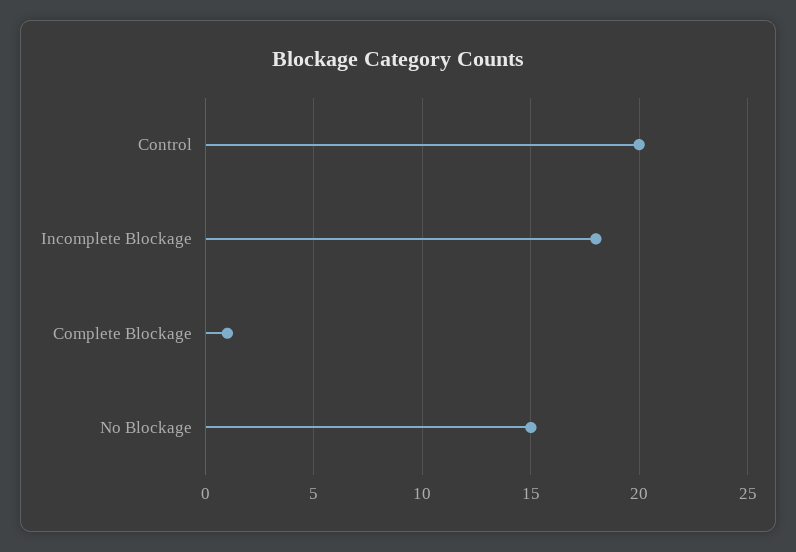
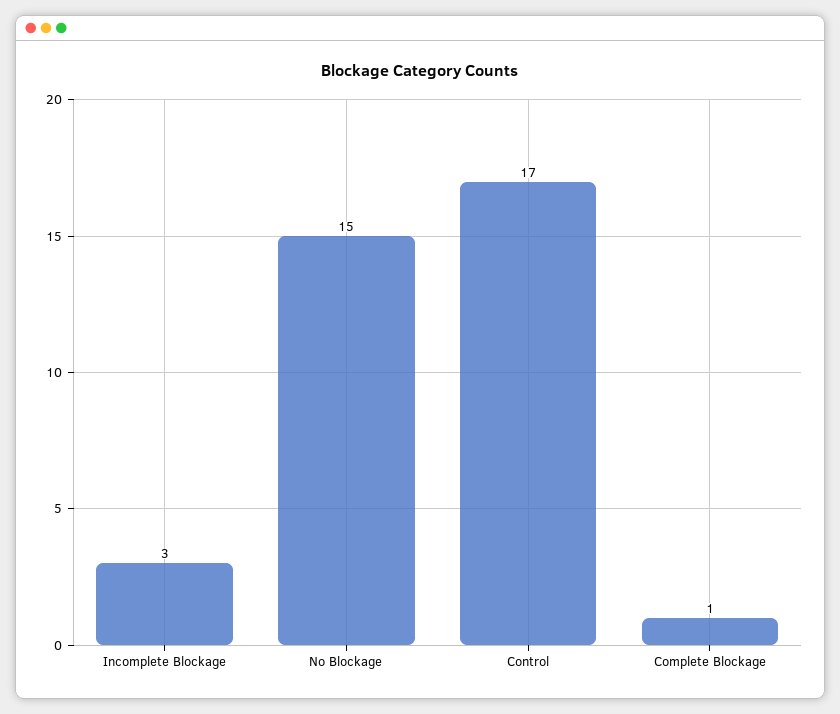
  {
-   "Control": 20,
+   "Control": 17,
-   "Incomplete Blockage": 18,
+   "Incomplete Blockage": 3,
    "Complete Blockage": 1,
    "No Blockage": 15
  }

